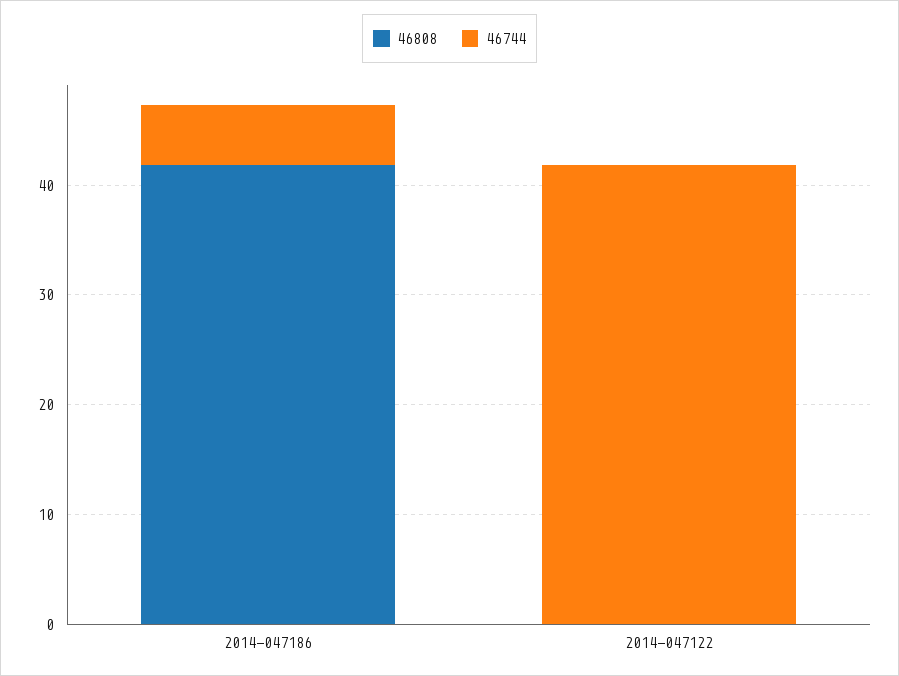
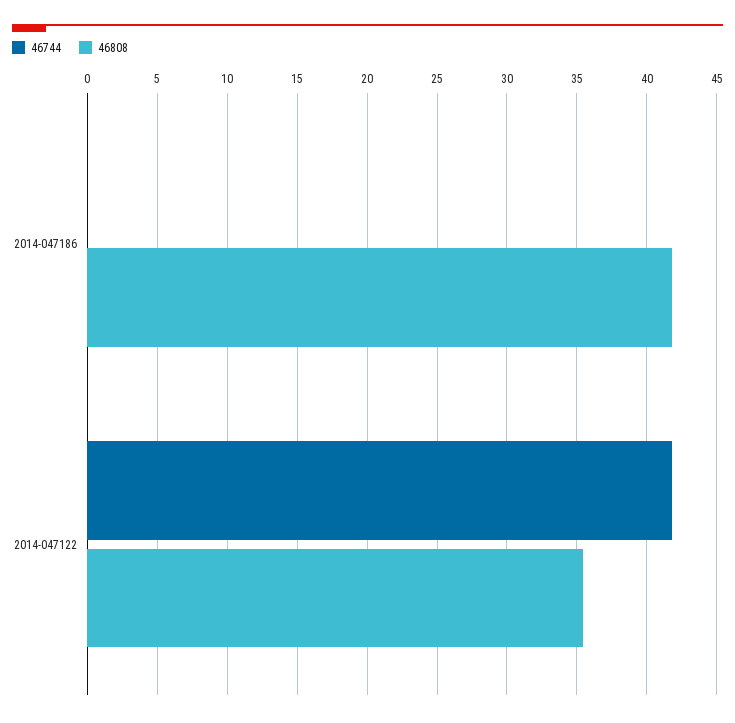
  {
    "46808": {
      "2014-047186": 42,
-     "2014-047122": 0
+     "2014-047122": 35.5
    },
    "46744": {
-     "2014-047186": 6,
+     "2014-047186": 0,
      "2014-047122": 42
    }
  }

